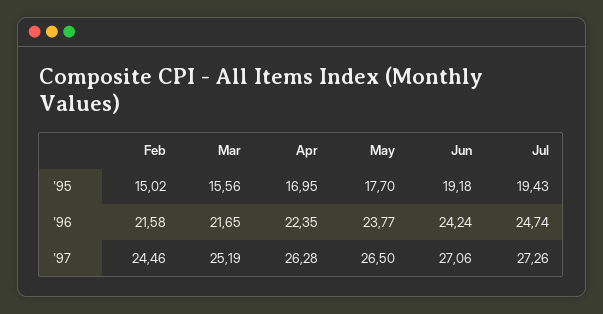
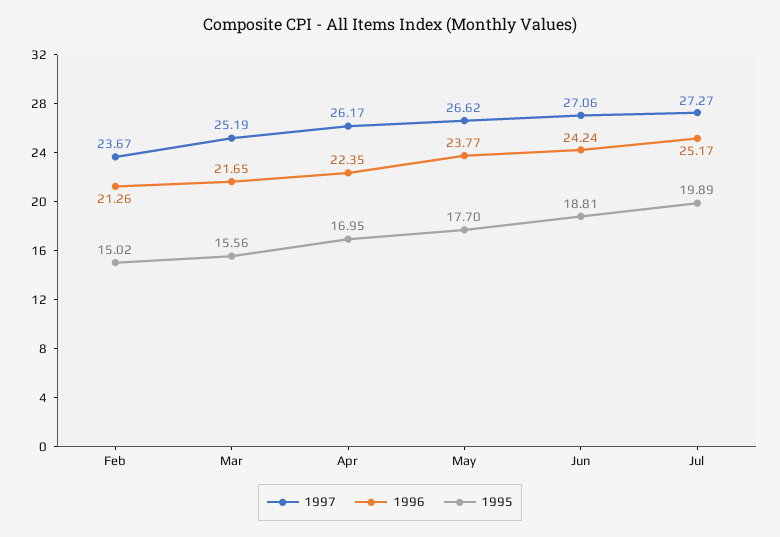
  {
    "'95": {
      "Feb": 15.02,
      "Mar": 15.56,
      "Apr": 16.95,
      "May": 17.7,
-     "Jun": 19.18,
+     "Jun": 18.81,
-     "Jul": 19.43
+     "Jul": 19.89
    },
    "'96": {
-     "Feb": 21.58,
+     "Feb": 21.26,
      "Mar": 21.65,
      "Apr": 22.35,
      "May": 23.77,
      "Jun": 24.24,
-     "Jul": 24.74
+     "Jul": 25.17
    },
    "'97": {
-     "Feb": 24.46,
+     "Feb": 23.67,
      "Mar": 25.19,
-     "Apr": 26.28,
+     "Apr": 26.17,
-     "May": 26.5,
+     "May": 26.62,
      "Jun": 27.06,
-     "Jul": 27.26
+     "Jul": 27.27
    }
  }

